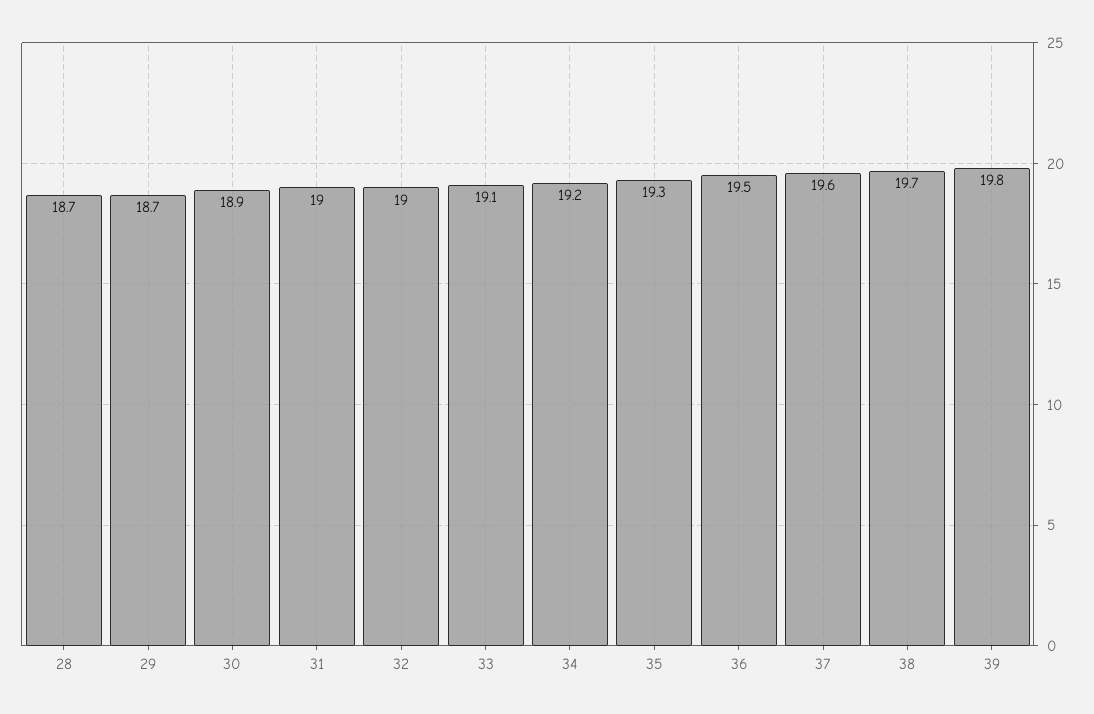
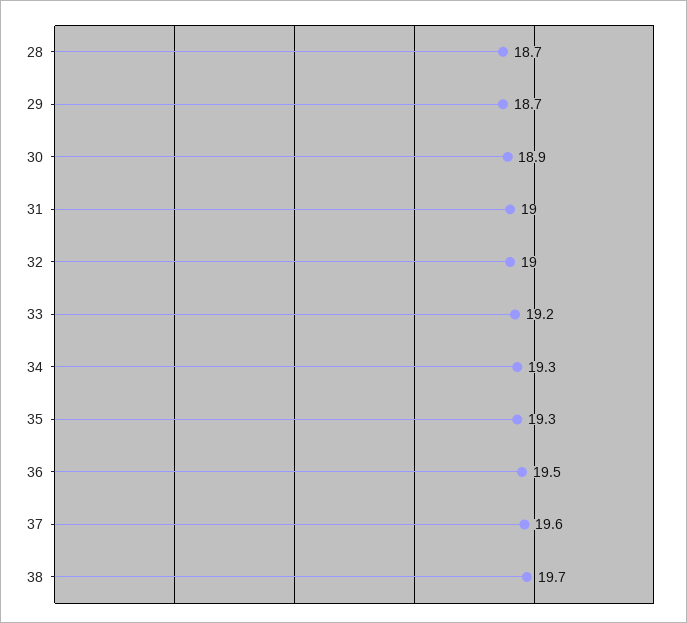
  {
    "28": 18.7,
    "29": 18.7,
    "30": 18.9,
    "31": 19,
    "32": 19,
-   "33": 19.1,
+   "33": 19.2,
-   "34": 19.2,
+   "34": 19.3,
    "35": 19.3,
    "36": 19.5,
    "37": 19.6,
-   "38": 19.7,
+   "38": 19.7
-   "39": 19.8
  }

